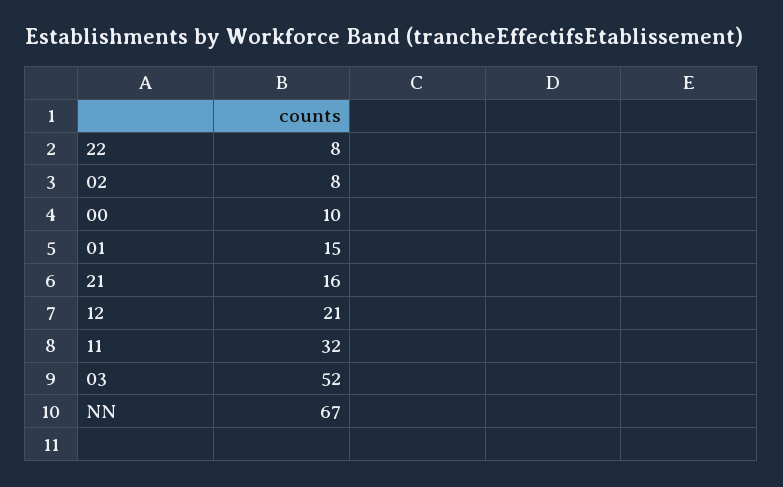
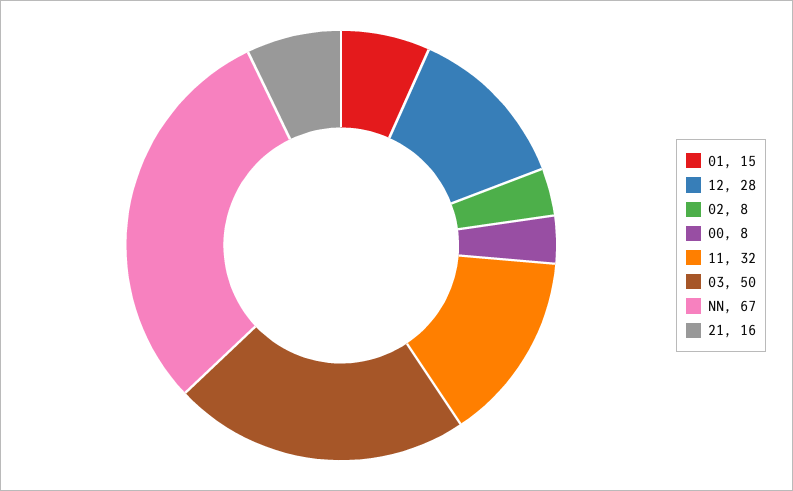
  {
-   "22": 8,
    "02": 8,
-   "00": 10,
+   "00": 8,
    "01": 15,
    "21": 16,
-   "12": 21,
+   "12": 28,
    "11": 32,
-   "03": 52,
+   "03": 50,
    "NN": 67
  }

